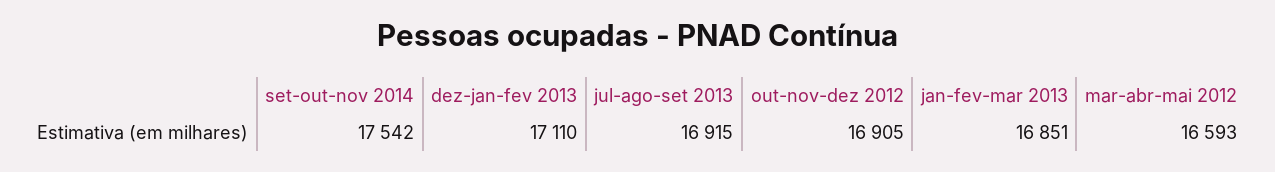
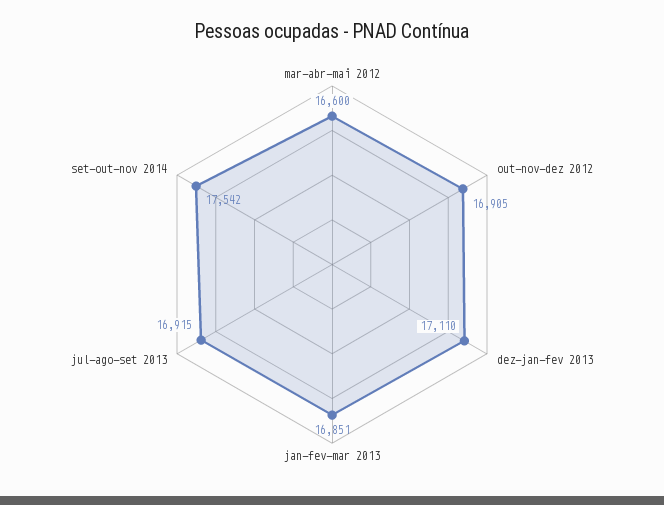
  {
    "set-out-nov 2014": 17542,
    "dez-jan-fev 2013": 17110,
    "jul-ago-set 2013": 16915,
    "out-nov-dez 2012": 16905,
    "jan-fev-mar 2013": 16851,
-   "mar-abr-mai 2012": 16593
+   "mar-abr-mai 2012": 16600
  }

